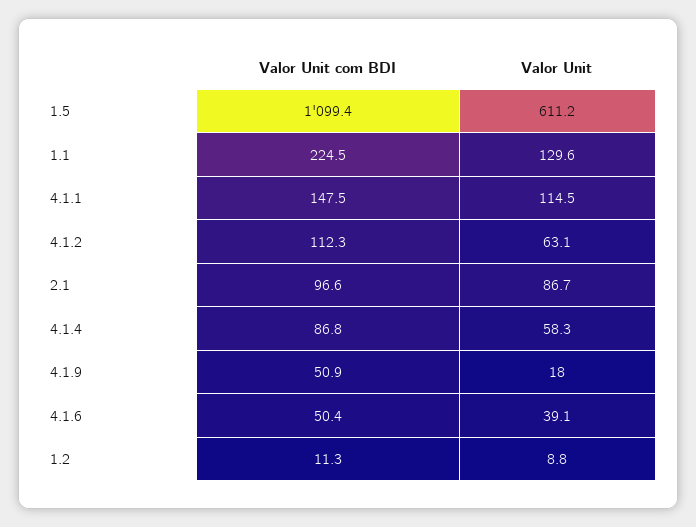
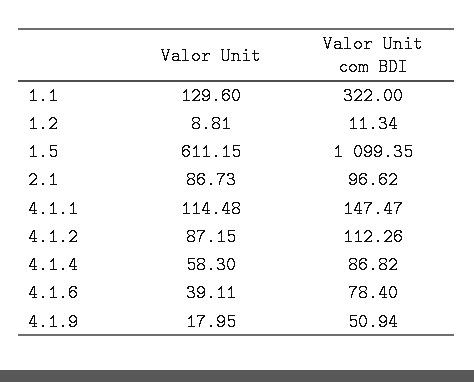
  {
    "Valor Unit com BDI": {
      "1.5": 1099.35,
-     "1.1": 224.5,
+     "1.1": 322,
      "4.1.1": 147.47,
      "4.1.2": 112.26,
      "2.1": 96.62,
      "4.1.4": 86.82,
      "4.1.9": 50.94,
-     "4.1.6": 50.4,
+     "4.1.6": 78.4,
      "1.2": 11.34
    },
    "Valor Unit": {
      "1.5": 611.15,
      "1.1": 129.6,
      "4.1.1": 114.48,
-     "4.1.2": 63.1,
+     "4.1.2": 87.15,
      "2.1": 86.73,
      "4.1.4": 58.3,
      "4.1.9": 17.95,
      "4.1.6": 39.11,
      "1.2": 8.81
    }
  }

